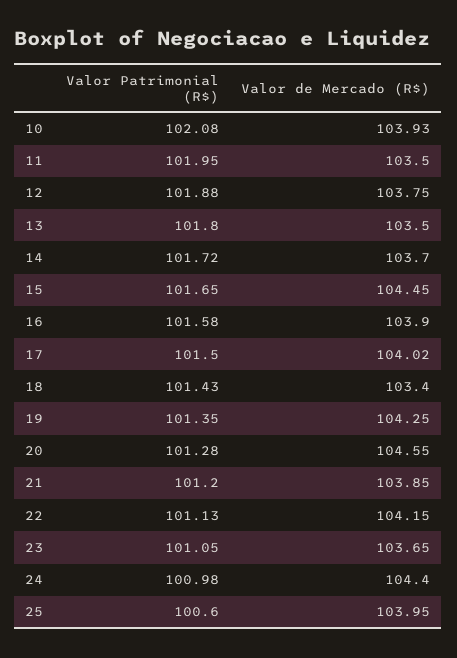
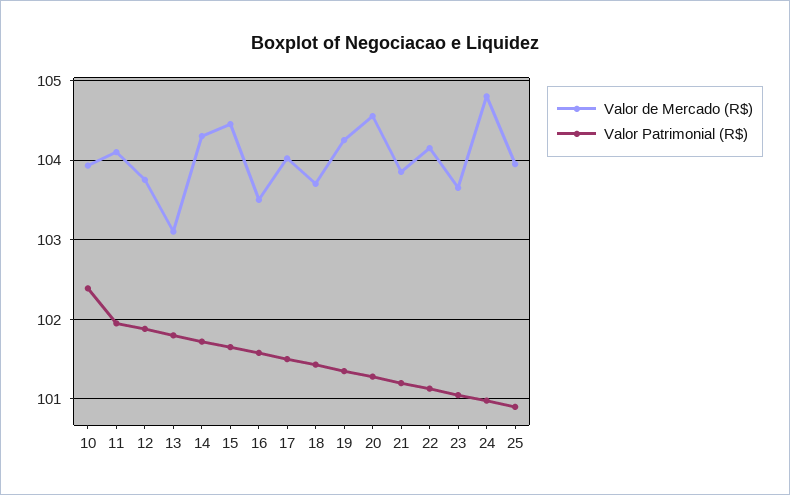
  {
    "Valor Patrimonial (R$)": {
-     "10": 102.08,
+     "10": 102.4,
      "11": 101.95,
      "12": 101.88,
      "13": 101.8,
      "14": 101.72,
      "15": 101.65,
      "16": 101.58,
      "17": 101.5,
      "18": 101.43,
      "19": 101.35,
      "20": 101.28,
      "21": 101.2,
      "22": 101.13,
      "23": 101.05,
      "24": 100.98,
-     "25": 100.6
+     "25": 100.9
    },
    "Valor de Mercado (R$)": {
      "10": 103.93,
-     "11": 103.5,
+     "11": 104.1,
      "12": 103.75,
-     "13": 103.5,
+     "13": 103.1,
-     "14": 103.7,
+     "14": 104.3,
      "15": 104.45,
-     "16": 103.9,
+     "16": 103.5,
      "17": 104.02,
-     "18": 103.4,
+     "18": 103.7,
      "19": 104.25,
      "20": 104.55,
      "21": 103.85,
      "22": 104.15,
      "23": 103.65,
-     "24": 104.4,
+     "24": 104.8,
      "25": 103.95
    }
  }

